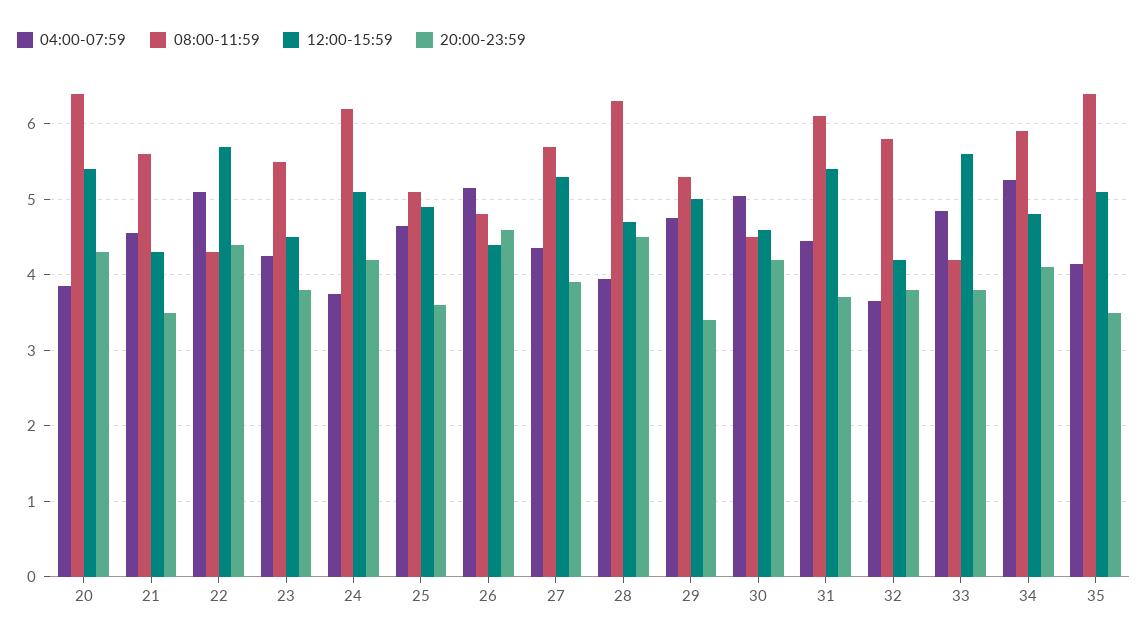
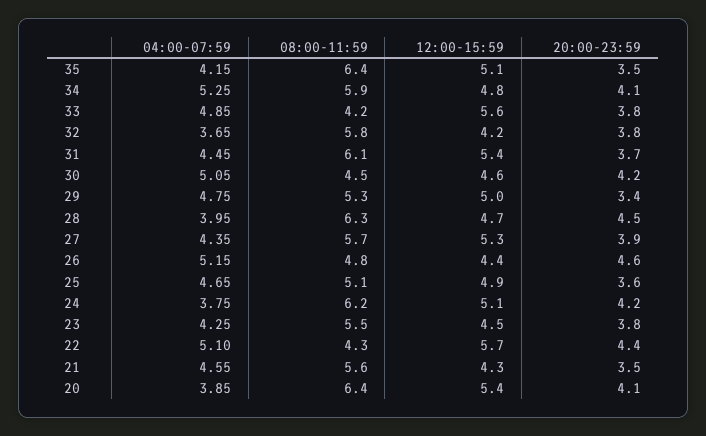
  {
    "04:00-07:59": {
      "20": 3.85,
      "21": 4.55,
      "22": 5.1,
      "23": 4.25,
      "24": 3.75,
      "25": 4.65,
      "26": 5.15,
      "27": 4.35,
      "28": 3.95,
      "29": 4.75,
      "30": 5.05,
      "31": 4.45,
      "32": 3.65,
      "33": 4.85,
      "34": 5.25,
      "35": 4.15
    },
    "08:00-11:59": {
      "20": 6.4,
      "21": 5.6,
      "22": 4.3,
      "23": 5.5,
      "24": 6.2,
      "25": 5.1,
      "26": 4.8,
      "27": 5.7,
      "28": 6.3,
      "29": 5.3,
      "30": 4.5,
      "31": 6.1,
      "32": 5.8,
      "33": 4.2,
      "34": 5.9,
      "35": 6.4
    },
    "12:00-15:59": {
      "20": 5.4,
      "21": 4.3,
      "22": 5.7,
      "23": 4.5,
      "24": 5.1,
      "25": 4.9,
      "26": 4.4,
      "27": 5.3,
      "28": 4.7,
      "29": 5,
      "30": 4.6,
      "31": 5.4,
      "32": 4.2,
      "33": 5.6,
      "34": 4.8,
      "35": 5.1
    },
    "20:00-23:59": {
-     "20": 4.3,
+     "20": 4.1,
      "21": 3.5,
      "22": 4.4,
      "23": 3.8,
      "24": 4.2,
      "25": 3.6,
      "26": 4.6,
      "27": 3.9,
      "28": 4.5,
      "29": 3.4,
      "30": 4.2,
      "31": 3.7,
      "32": 3.8,
      "33": 3.8,
      "34": 4.1,
      "35": 3.5
    }
  }

